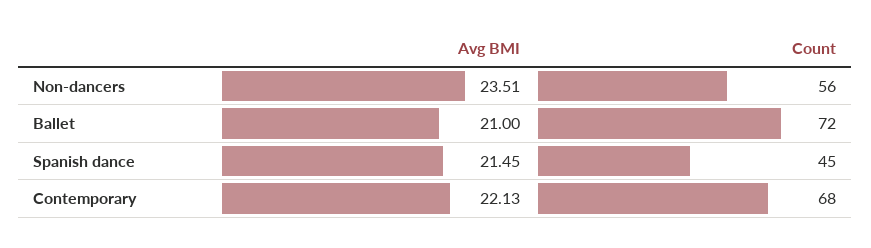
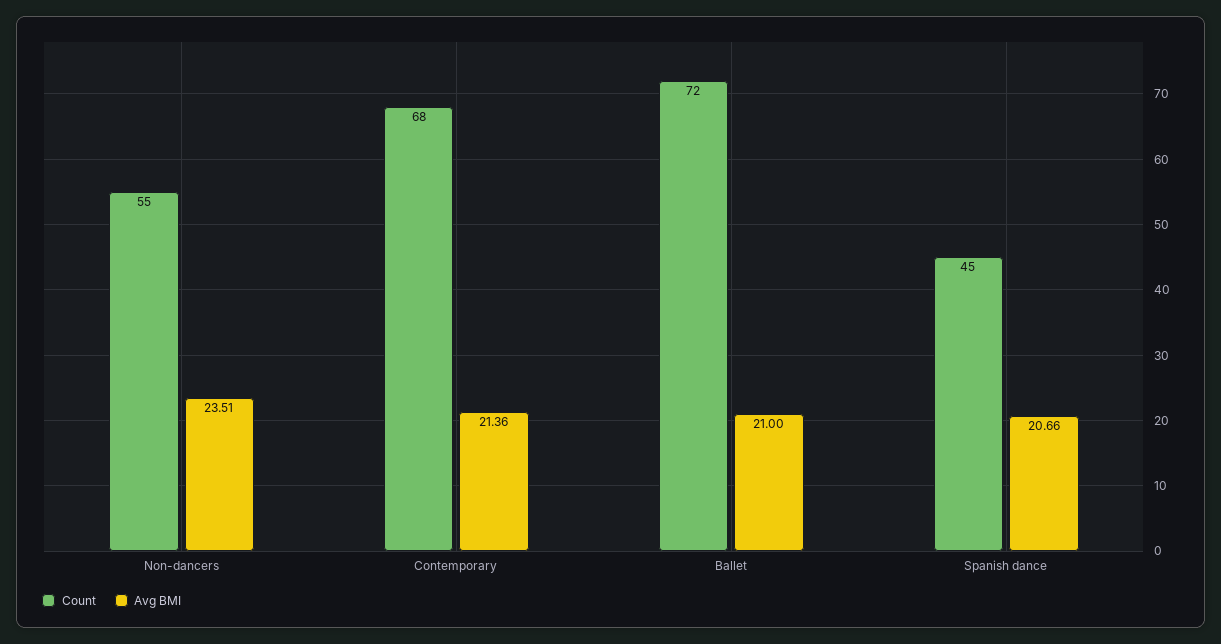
  {
    "Avg BMI": {
      "Non-dancers": 23.51,
      "Ballet": 21,
-     "Spanish dance": 21.45,
+     "Spanish dance": 20.66,
-     "Contemporary": 22.13
+     "Contemporary": 21.36
    },
    "Count": {
-     "Non-dancers": 56,
+     "Non-dancers": 55,
      "Ballet": 72,
      "Spanish dance": 45,
      "Contemporary": 68
    }
  }

